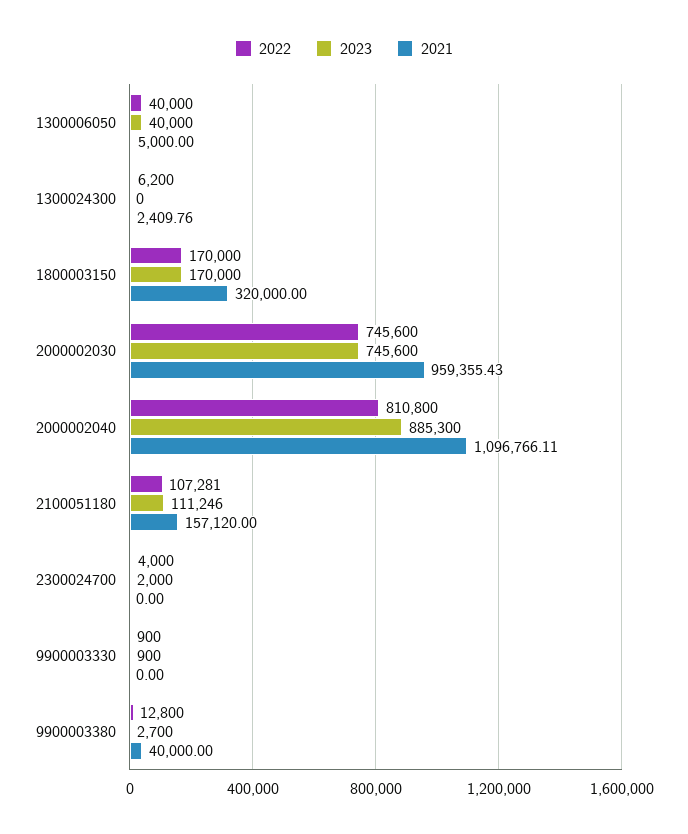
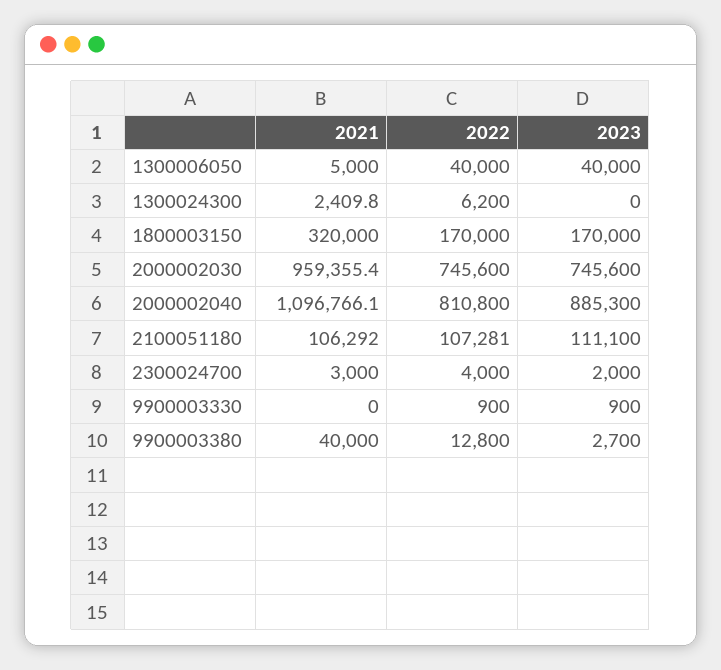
  {
    "2022": {
      "1300006050": 40000,
      "1300024300": 6200,
      "1800003150": 170000,
      "2000002030": 745600,
      "2000002040": 810800,
      "2100051180": 107281,
      "2300024700": 4000,
      "9900003330": 900,
      "9900003380": 12800
    },
    "2023": {
      "1300006050": 40000,
      "1300024300": 0,
      "1800003150": 170000,
      "2000002030": 745600,
      "2000002040": 885300,
-     "2100051180": 111246,
+     "2100051180": 111100,
      "2300024700": 2000,
      "9900003330": 900,
      "9900003380": 2700
    },
    "2021": {
      "1300006050": 5000,
      "1300024300": 2409.76,
      "1800003150": 320000,
      "2000002030": 959355.43,
      "2000002040": 1096766.11,
-     "2100051180": 157120,
+     "2100051180": 106292,
-     "2300024700": 0,
+     "2300024700": 3000,
      "9900003330": 0,
      "9900003380": 40000
    }
  }

